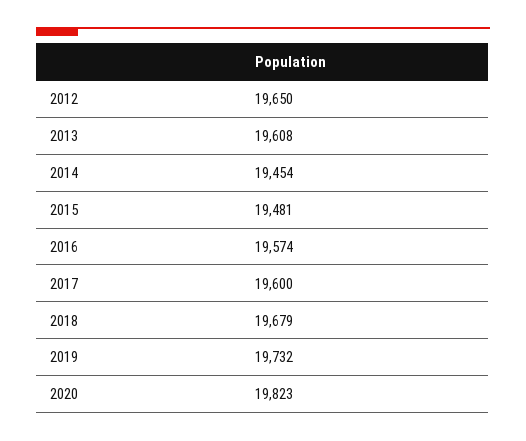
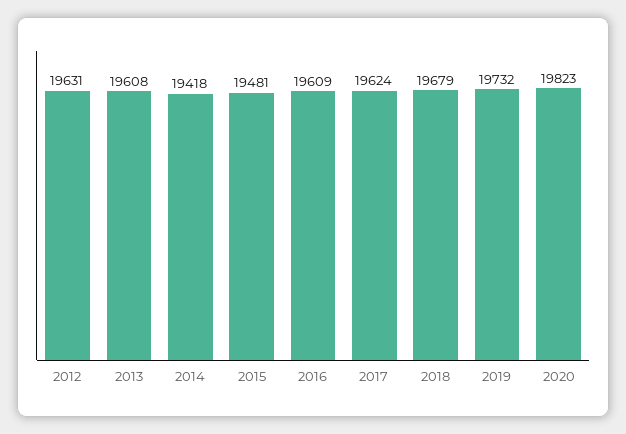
  {
-   "2012": 19650,
+   "2012": 19631,
    "2013": 19608,
-   "2014": 19454,
+   "2014": 19418,
    "2015": 19481,
-   "2016": 19574,
+   "2016": 19609,
-   "2017": 19600,
+   "2017": 19624,
    "2018": 19679,
    "2019": 19732,
    "2020": 19823
  }

